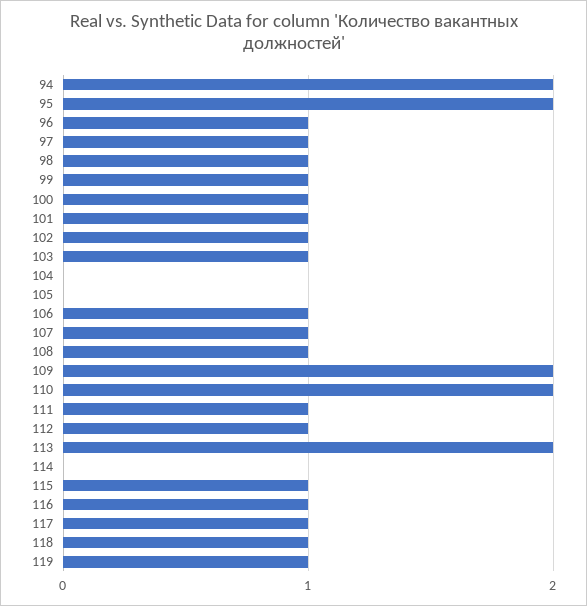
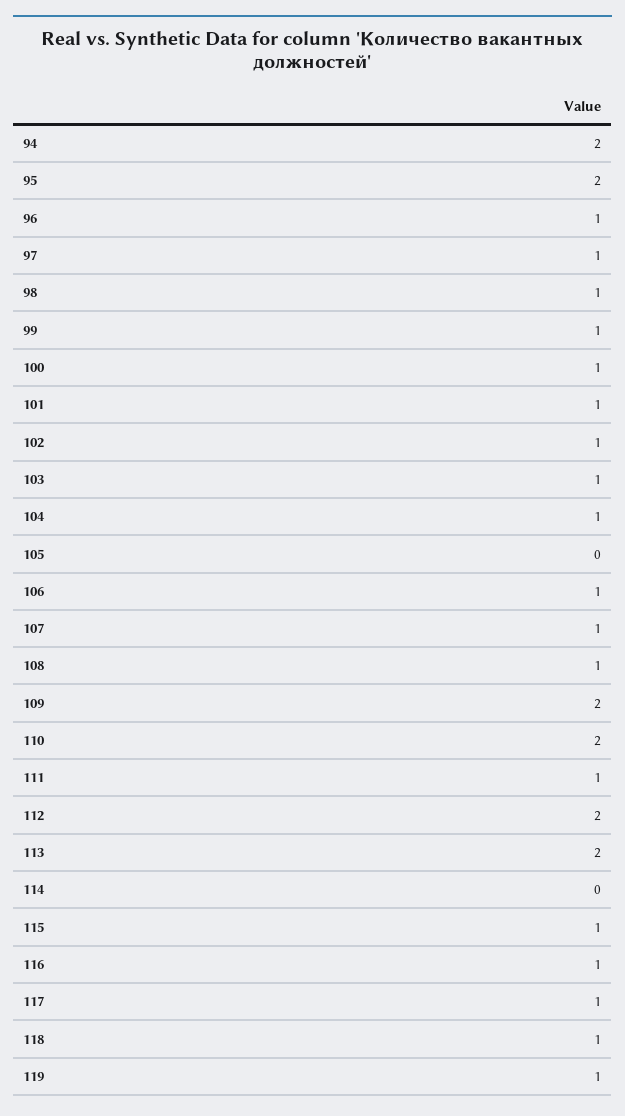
  {
    "94": 2,
    "95": 2,
    "96": 1,
    "97": 1,
    "98": 1,
    "99": 1,
    "100": 1,
    "101": 1,
    "102": 1,
    "103": 1,
-   "104": 0,
+   "104": 1,
    "105": 0,
    "106": 1,
    "107": 1,
    "108": 1,
    "109": 2,
    "110": 2,
    "111": 1,
-   "112": 1,
+   "112": 2,
    "113": 2,
    "114": 0,
    "115": 1,
    "116": 1,
    "117": 1,
    "118": 1,
    "119": 1
  }

